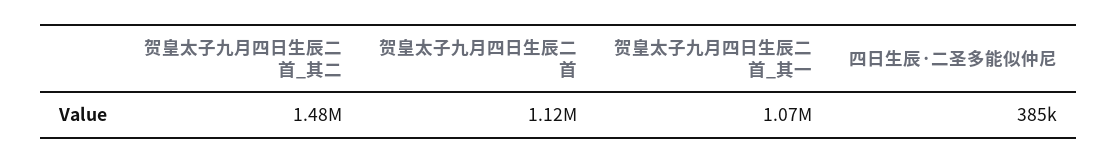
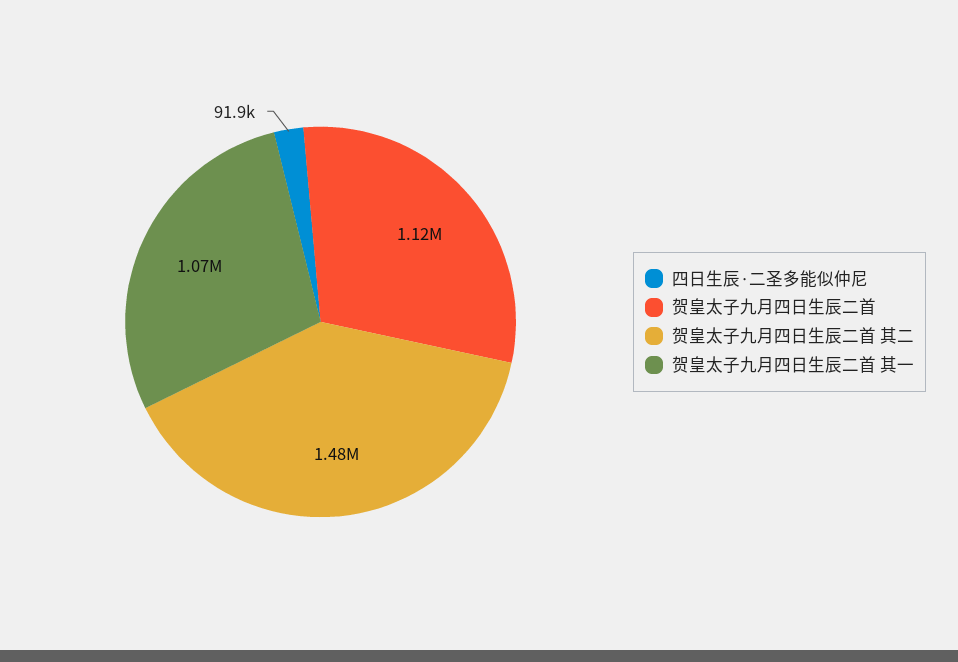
  {
    "贺皇太子九月四日生辰二首_其二": 1480000,
    "贺皇太子九月四日生辰二首": 1120000,
    "贺皇太子九月四日生辰二首_其一": 1070000,
-   "四日生辰·二圣多能似仲尼": 385000
+   "四日生辰·二圣多能似仲尼": 91900
  }

